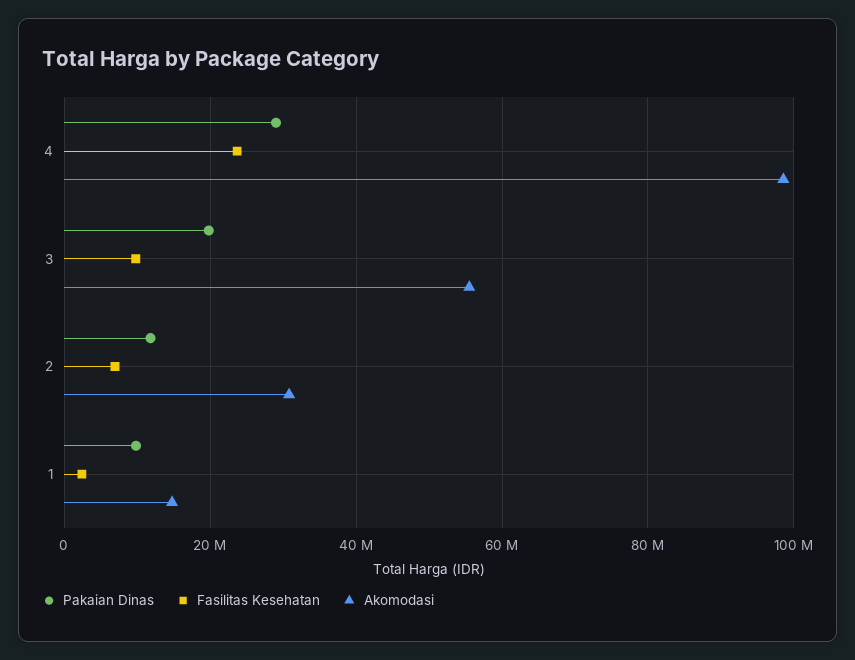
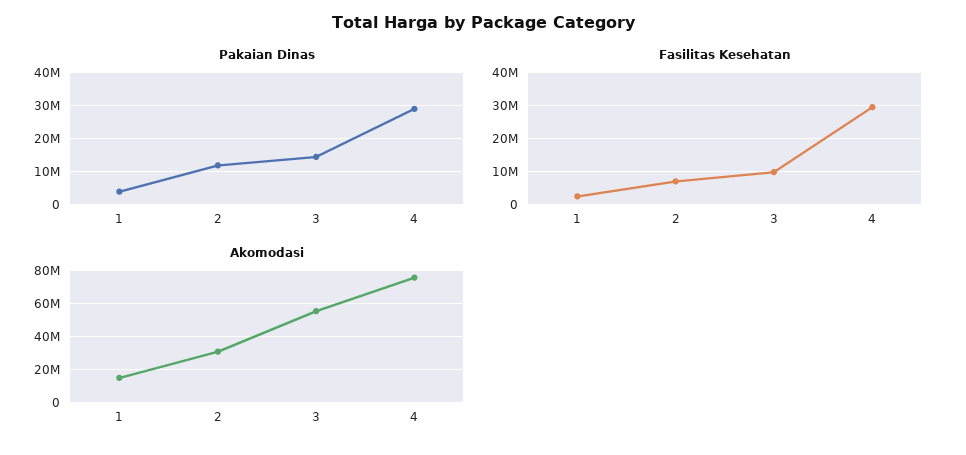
  {
    "Pakaian Dinas": {
      "4": 30000000,
-     "3": 20000000,
+     "3": 14000000,
      "2": 12000000,
-     "1": 10000000
+     "1": 4000000
    },
    "Fasilitas Kesehatan": {
-     "4": 24000000,
+     "4": 30000000,
      "3": 10000000,
      "2": 6000000,
      "1": 2000000
    },
    "Akomodasi": {
-     "4": 98000000,
+     "4": 75000000,
      "3": 56000000,
      "2": 30000000,
      "1": 14000000
    }
  }

